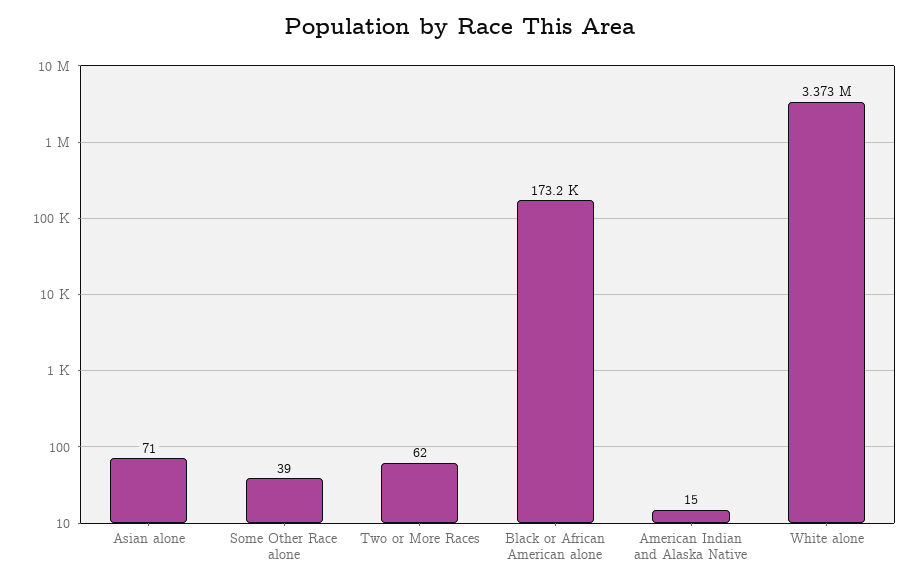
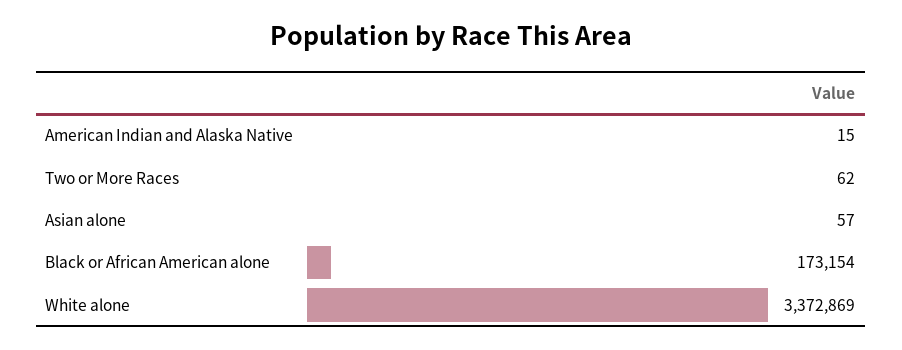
  {
-   "Asian alone": 71,
+   "Asian alone": 57,
-   "Some Other Race alone": 39,
    "Two or More Races": 62,
    "Black or African American alone": 173154,
    "American Indian and Alaska Native": 15,
    "White alone": 3372869
  }

